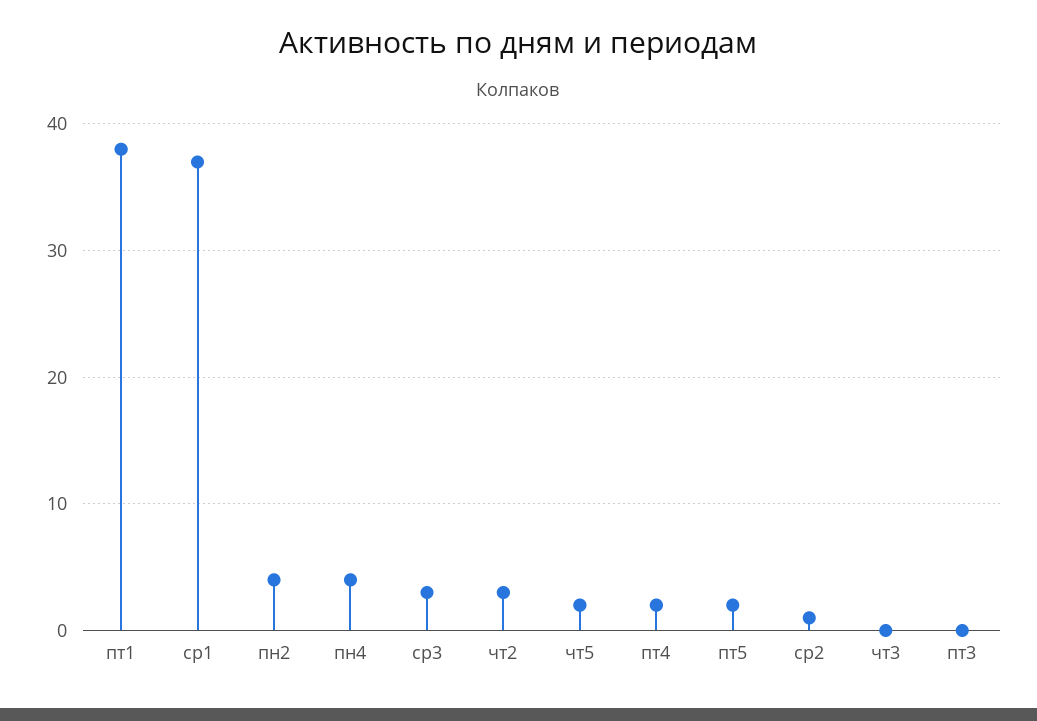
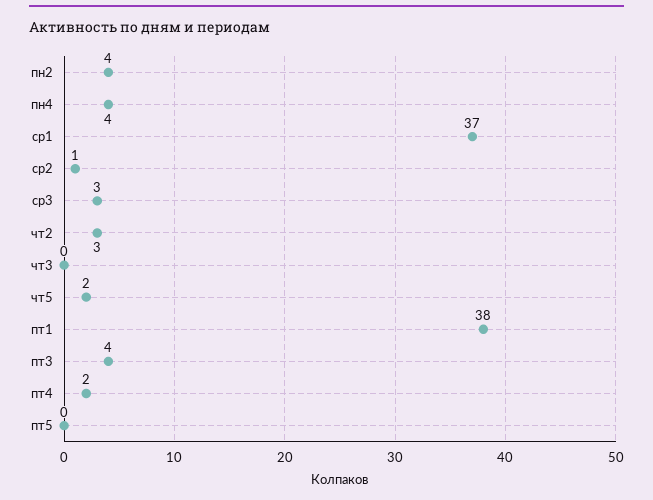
  {
    "пт1": 38,
    "ср1": 37,
    "пн2": 4,
    "пн4": 4,
    "ср3": 3,
    "чт2": 3,
    "чт5": 2,
    "пт4": 2,
-   "пт5": 2,
+   "пт5": 0,
    "ср2": 1,
    "чт3": 0,
-   "пт3": 0
+   "пт3": 4
  }

